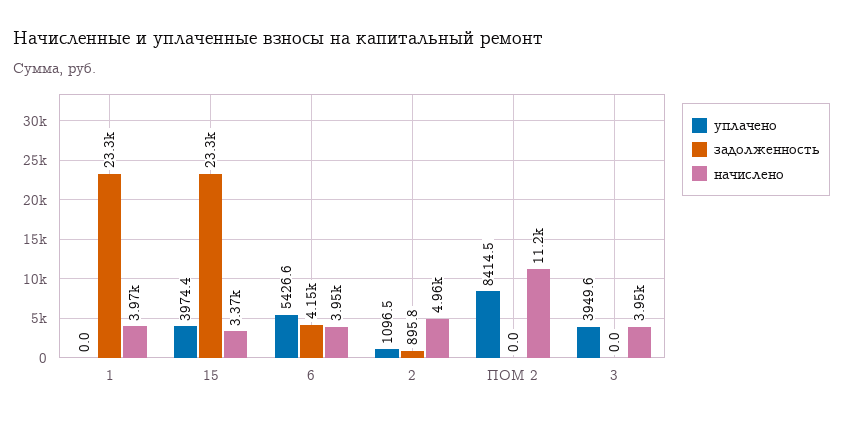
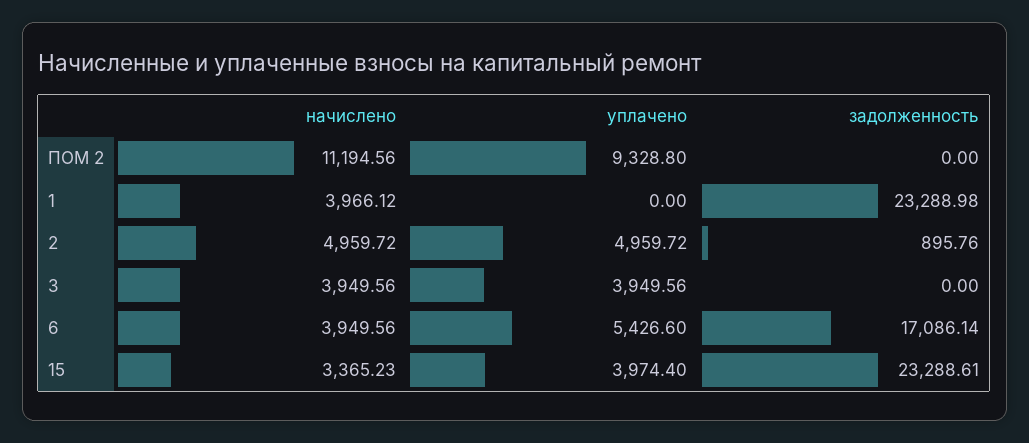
  {
    "уплачено": {
      "1": 0,
      "15": 3974.4,
      "6": 5426.6,
-     "2": 1096.5,
+     "2": 4959.72,
-     "ПОМ 2": 8414.5,
+     "ПОМ 2": 9328.8,
      "3": 3949.56
    },
    "задолженность": {
      "1": 23288.98,
      "15": 23288.61,
-     "6": 4150,
+     "6": 17086.14,
      "2": 895.76,
      "ПОМ 2": 0,
      "3": 0
    },
    "начислено": {
      "1": 3966.12,
      "15": 3365.23,
      "6": 3949.56,
      "2": 4959.72,
      "ПОМ 2": 11194.56,
      "3": 3949.56
    }
  }

